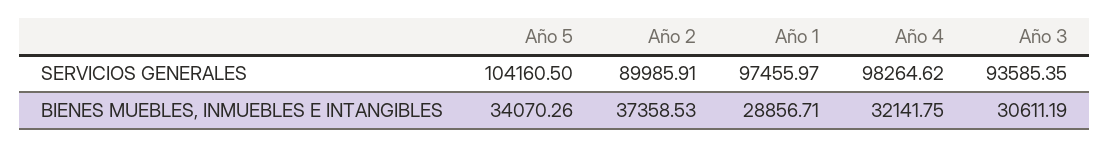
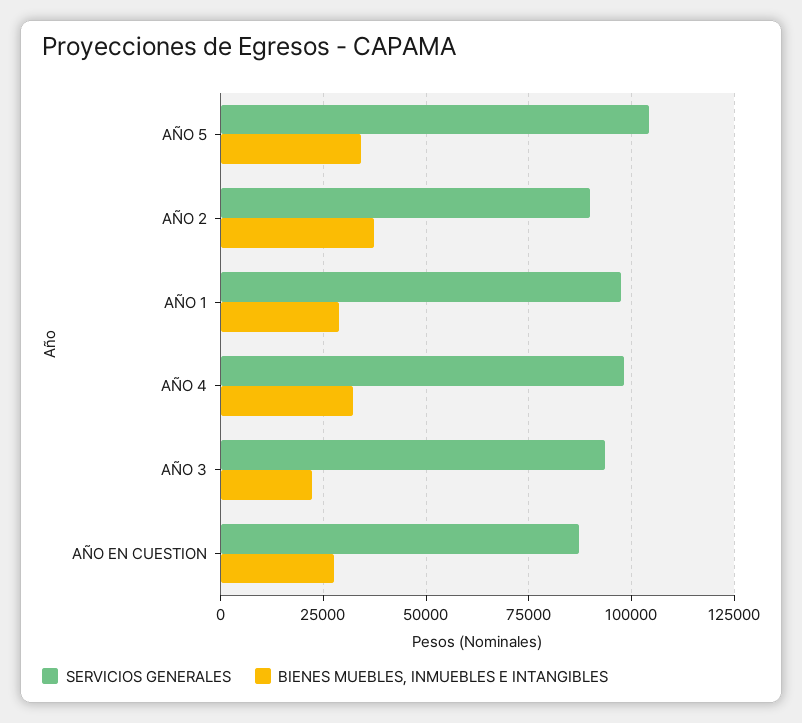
  {
    "SERVICIOS GENERALES": {
      "Año 5": 104160.5,
      "Año 2": 89985.91,
      "Año 1": 97455.97,
      "Año 4": 98264.62,
-     "Año 3": 93585.35
+     "Año 3": 93585.35,
+     "AÑO EN CUESTION": 87500
    },
    "BIENES MUEBLES, INMUEBLES E INTANGIBLES": {
      "Año 5": 34070.26,
      "Año 2": 37358.53,
      "Año 1": 28856.71,
      "Año 4": 32141.75,
-     "Año 3": 30611.19
+     "Año 3": 22500,
+     "AÑO EN CUESTION": 27500
    }
  }

